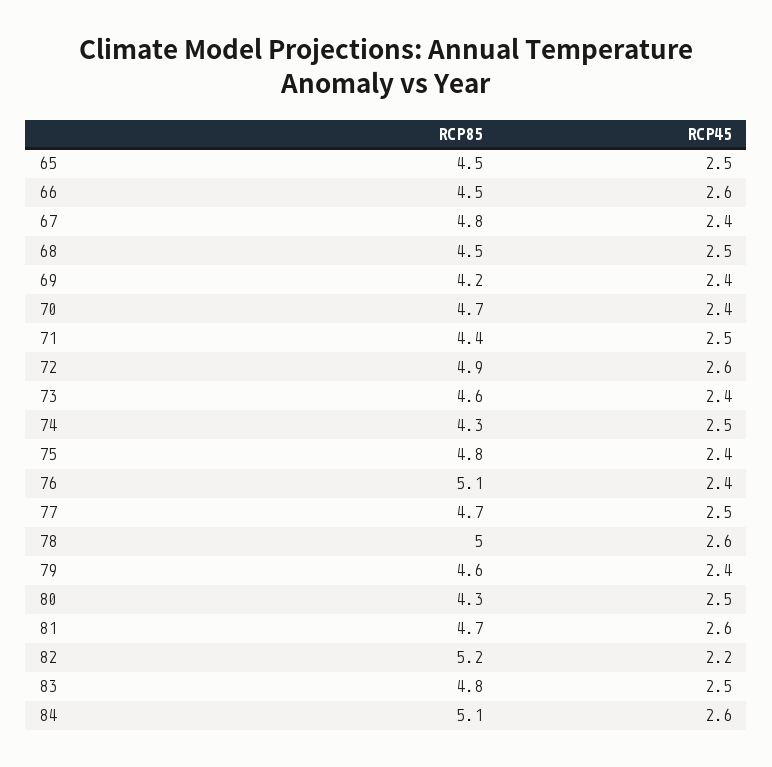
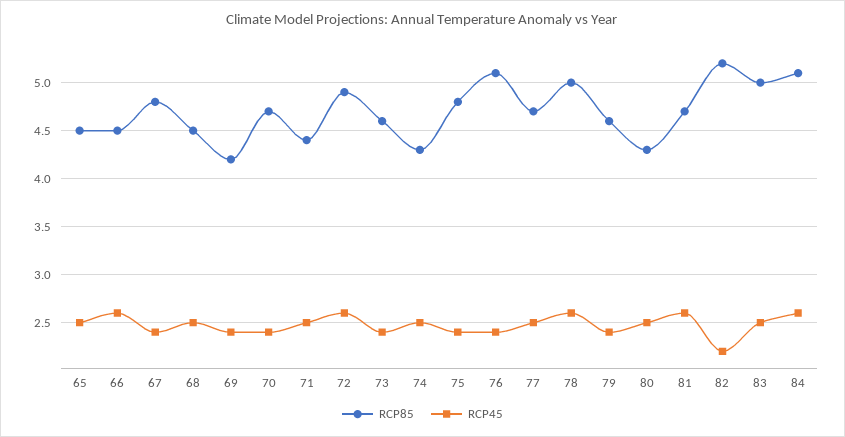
  {
    "RCP85": {
      "65": 4.5,
      "66": 4.5,
      "67": 4.8,
      "68": 4.5,
      "69": 4.2,
      "70": 4.7,
      "71": 4.4,
      "72": 4.9,
      "73": 4.6,
      "74": 4.3,
      "75": 4.8,
      "76": 5.1,
      "77": 4.7,
      "78": 5,
      "79": 4.6,
      "80": 4.3,
      "81": 4.7,
      "82": 5.2,
-     "83": 4.8,
+     "83": 5,
      "84": 5.1
    },
    "RCP45": {
      "65": 2.5,
      "66": 2.6,
      "67": 2.4,
      "68": 2.5,
      "69": 2.4,
      "70": 2.4,
      "71": 2.5,
      "72": 2.6,
      "73": 2.4,
      "74": 2.5,
      "75": 2.4,
      "76": 2.4,
      "77": 2.5,
      "78": 2.6,
      "79": 2.4,
      "80": 2.5,
      "81": 2.6,
      "82": 2.2,
      "83": 2.5,
      "84": 2.6
    }
  }

